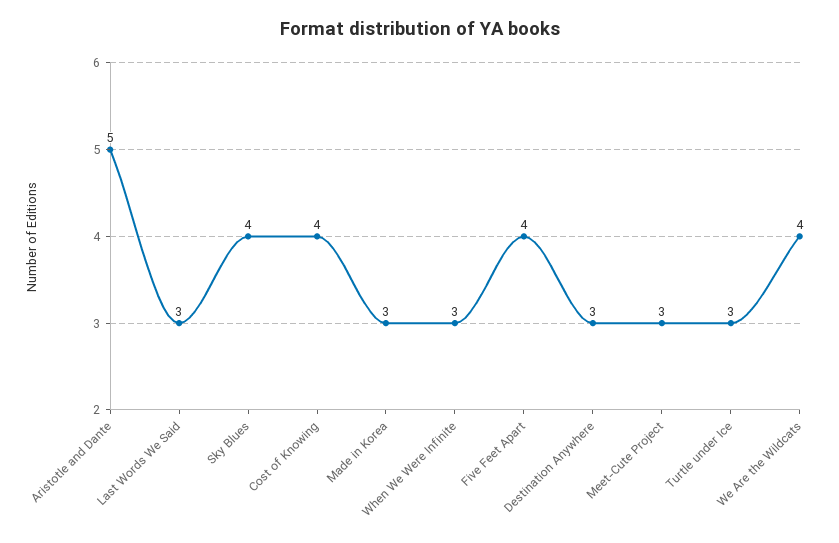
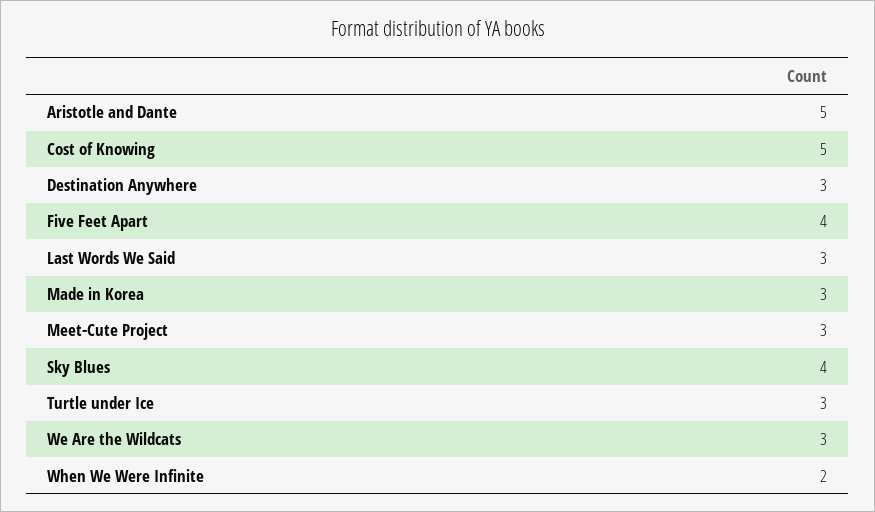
  {
    "Aristotle and Dante": 5,
    "Last Words We Said": 3,
    "Sky Blues": 4,
-   "Cost of Knowing": 4,
+   "Cost of Knowing": 5,
    "Made in Korea": 3,
-   "When We Were Infinite": 3,
+   "When We Were Infinite": 2,
    "Five Feet Apart": 4,
    "Destination Anywhere": 3,
    "Meet-Cute Project": 3,
    "Turtle under Ice": 3,
-   "We Are the Wildcats": 4
+   "We Are the Wildcats": 3
  }

